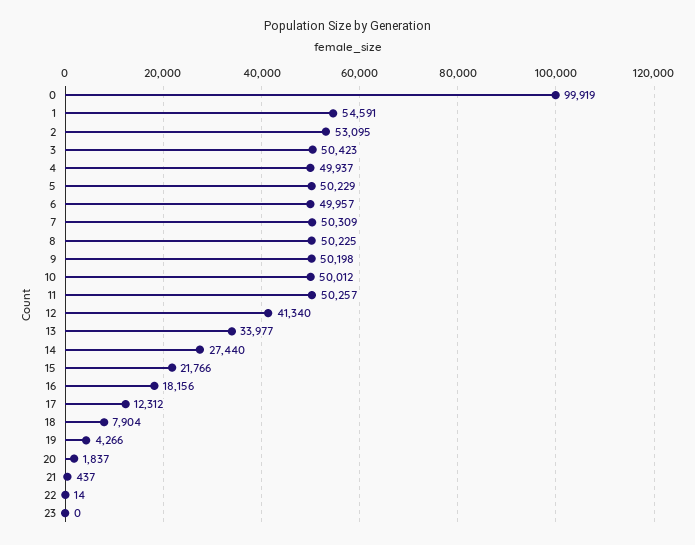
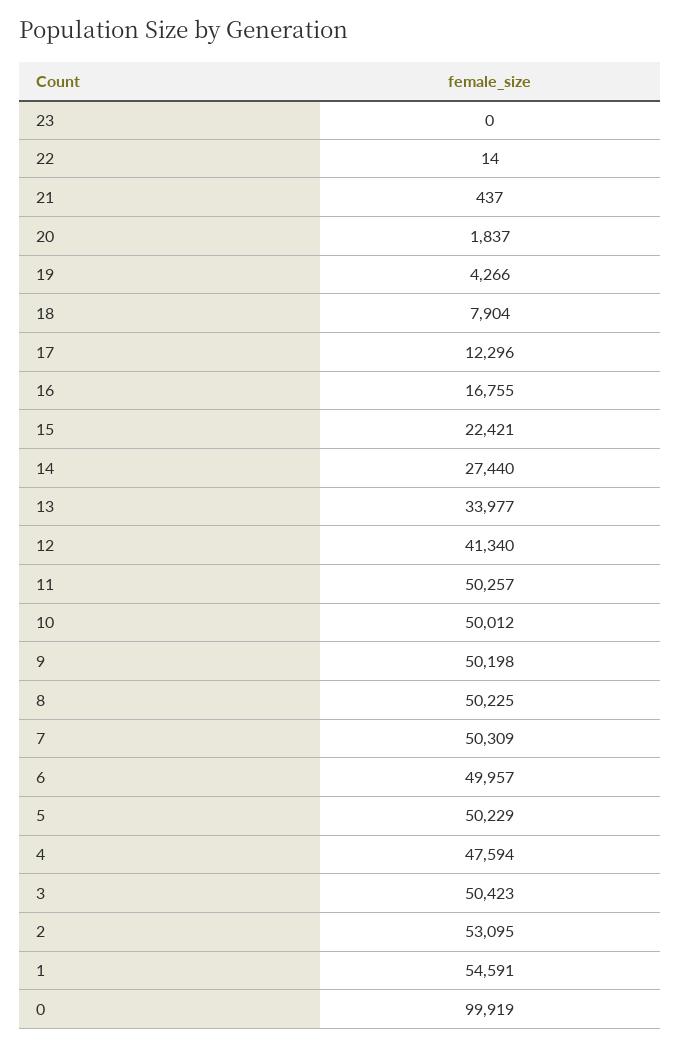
  {
    "0": 99919,
    "1": 54591,
    "2": 53095,
    "3": 50423,
-   "4": 49937,
+   "4": 47594,
    "5": 50229,
    "6": 49957,
    "7": 50309,
    "8": 50225,
    "9": 50198,
    "10": 50012,
    "11": 50257,
    "12": 41340,
    "13": 33977,
    "14": 27440,
-   "15": 21766,
+   "15": 22421,
-   "16": 18156,
+   "16": 16755,
-   "17": 12312,
+   "17": 12296,
    "18": 7904,
    "19": 4266,
    "20": 1837,
    "21": 437,
    "22": 14,
    "23": 0
  }

